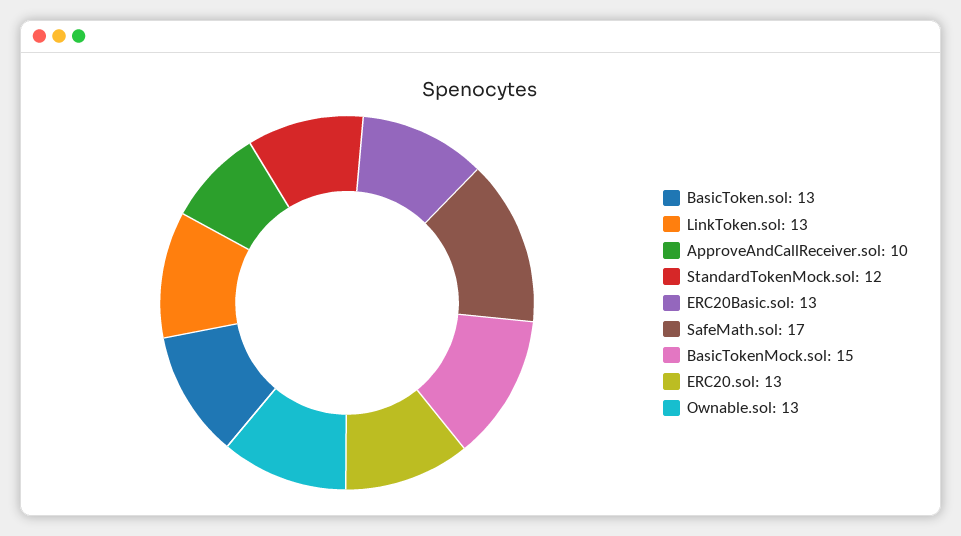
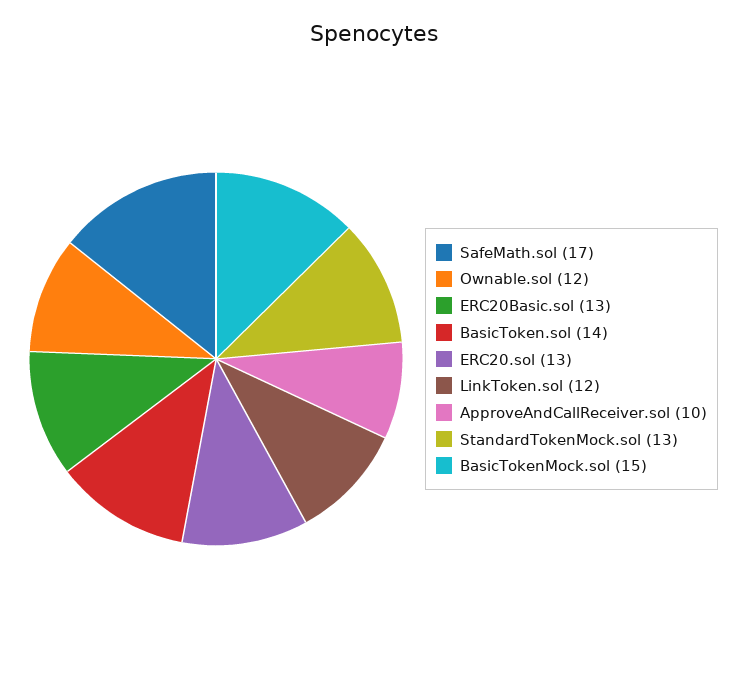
  {
-   "BasicToken.sol": 13,
+   "BasicToken.sol": 14,
-   "LinkToken.sol": 13,
+   "LinkToken.sol": 12,
    "ApproveAndCallReceiver.sol": 10,
-   "StandardTokenMock.sol": 12,
+   "StandardTokenMock.sol": 13,
    "ERC20Basic.sol": 13,
    "SafeMath.sol": 17,
    "BasicTokenMock.sol": 15,
    "ERC20.sol": 13,
-   "Ownable.sol": 13
+   "Ownable.sol": 12
  }

